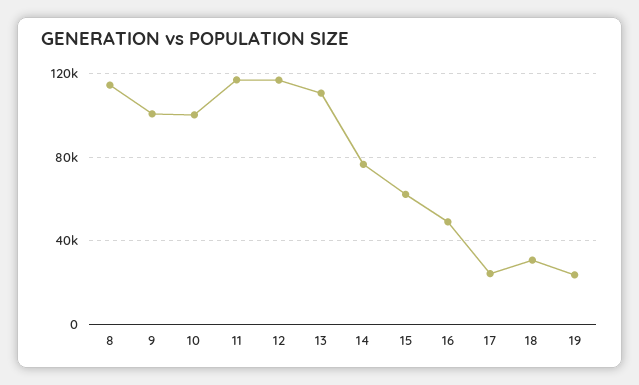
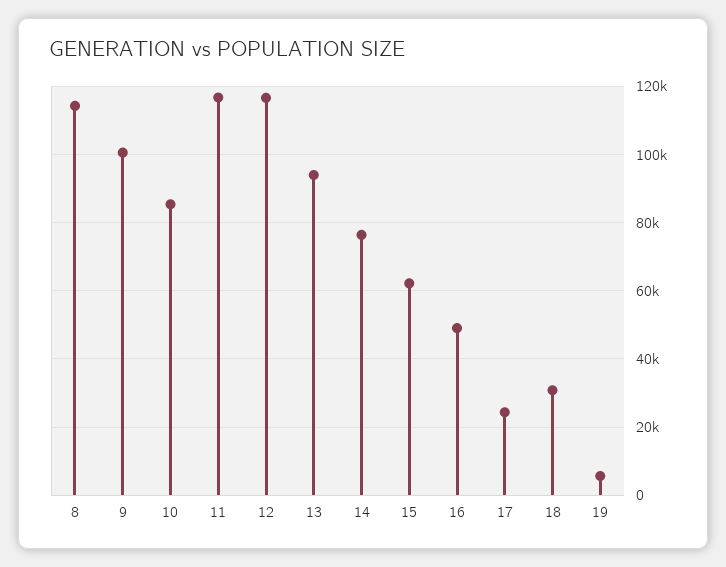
  {
    "8": 114000,
    "9": 100000,
-   "10": 100000,
+   "10": 86000,
    "11": 116000,
    "12": 116000,
-   "13": 110000,
+   "13": 94000,
    "14": 76000,
    "15": 62000,
    "16": 50000,
    "17": 24000,
    "18": 30000,
-   "19": 25000
+   "19": 6000
  }

